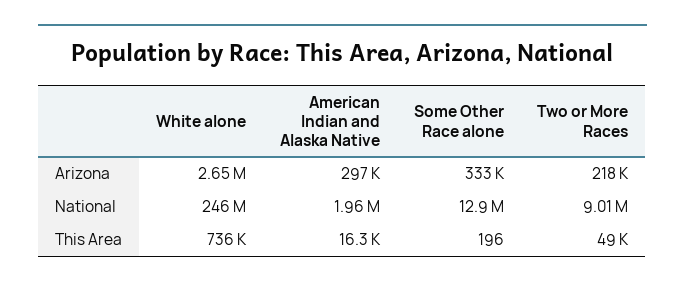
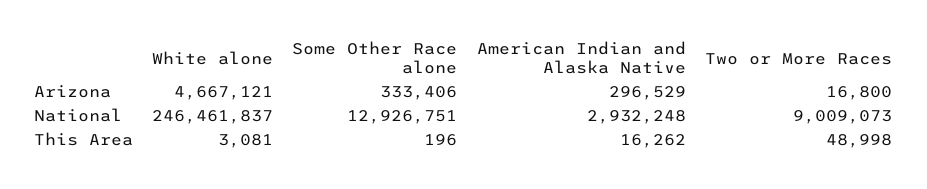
  {
    "White alone": {
-     "Arizona": 2650000,
+     "Arizona": 4667121,
      "National": 246461837,
-     "This Area": 736000
+     "This Area": 3081
    },
    "American Indian and Alaska Native": {
      "Arizona": 296529,
-     "National": 1960000,
+     "National": 2932248,
      "This Area": 16262
    },
    "Some Other Race alone": {
      "Arizona": 333406,
      "National": 12926751,
      "This Area": 196
    },
    "Two or More Races": {
-     "Arizona": 218000,
+     "Arizona": 16800,
      "National": 9009073,
      "This Area": 48998
    }
  }

